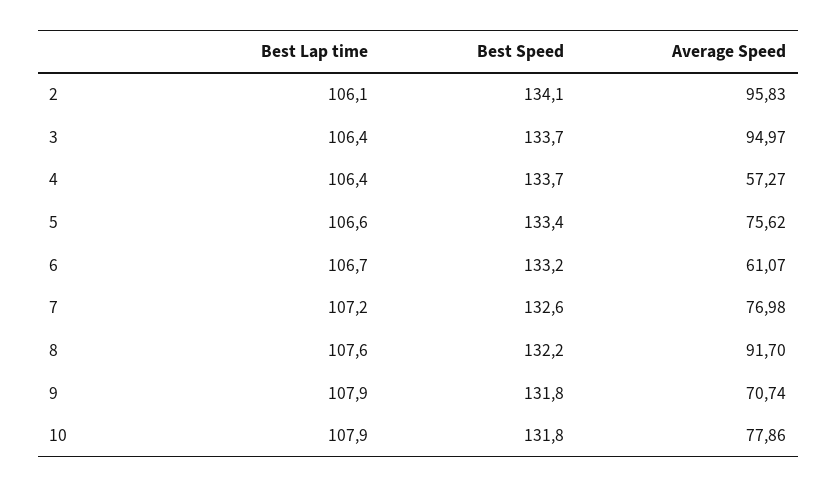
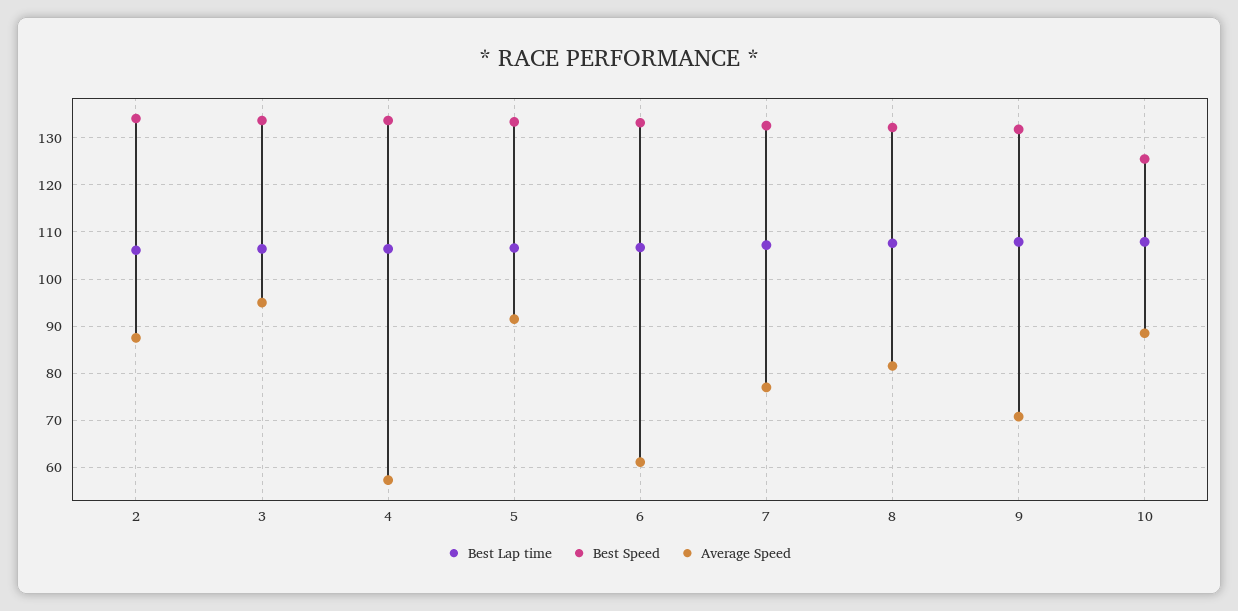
  {
    "Best Lap time": {
      "2": 106.1,
      "3": 106.4,
      "4": 106.4,
      "5": 106.6,
      "6": 106.7,
      "7": 107.2,
      "8": 107.6,
      "9": 107.9,
      "10": 107.9
    },
    "Best Speed": {
      "2": 134.1,
      "3": 133.7,
      "4": 133.7,
      "5": 133.4,
      "6": 133.2,
      "7": 132.6,
      "8": 132.2,
      "9": 131.8,
-     "10": 131.8
+     "10": 126
    },
    "Average Speed": {
-     "2": 95.83,
+     "2": 88,
      "3": 94.97,
      "4": 57.27,
-     "5": 75.62,
+     "5": 92,
      "6": 61.07,
      "7": 76.98,
-     "8": 91.7,
+     "8": 82,
      "9": 70.74,
-     "10": 77.86
+     "10": 88
    }
  }

